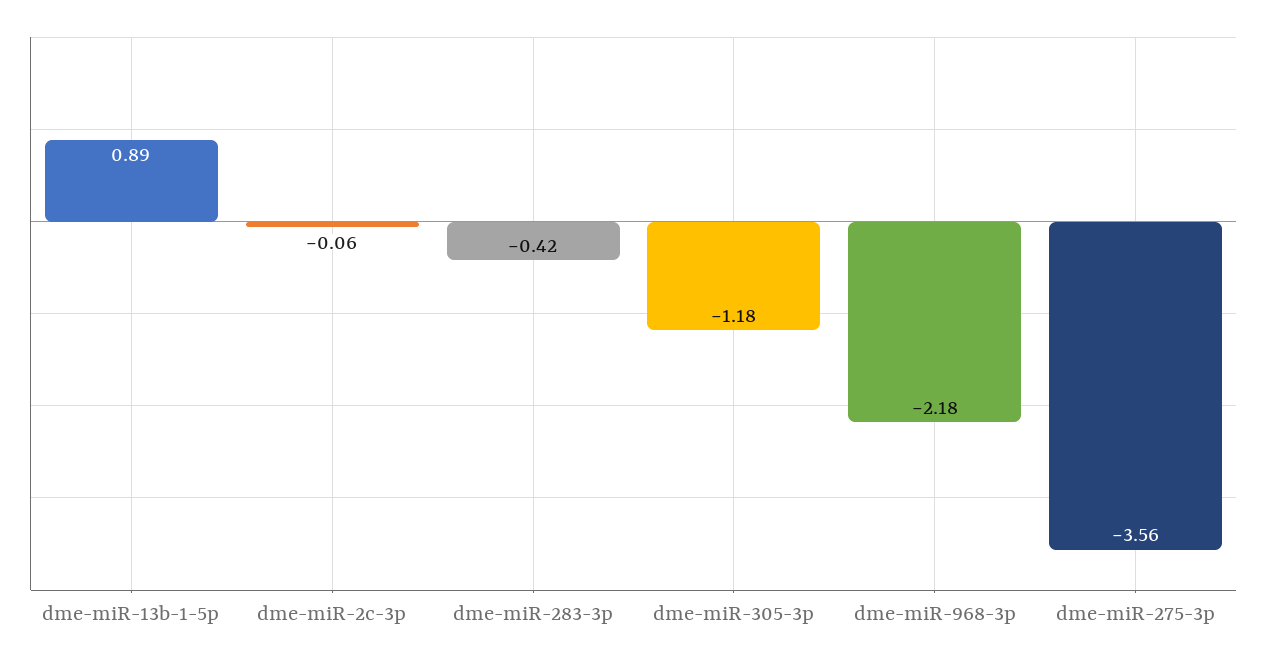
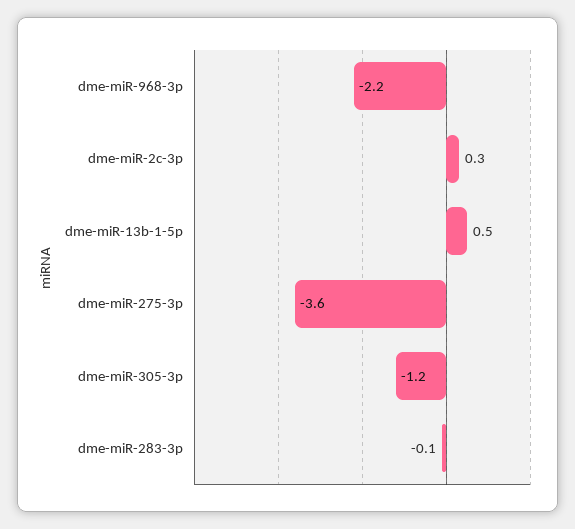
  {
-   "dme-miR-13b-1-5p": 0.89,
+   "dme-miR-13b-1-5p": 0.5,
-   "dme-miR-2c-3p": -0.06,
+   "dme-miR-2c-3p": 0.3,
-   "dme-miR-283-3p": -0.42,
+   "dme-miR-283-3p": -0.1,
    "dme-miR-305-3p": -1.18,
    "dme-miR-968-3p": -2.18,
    "dme-miR-275-3p": -3.56
  }

